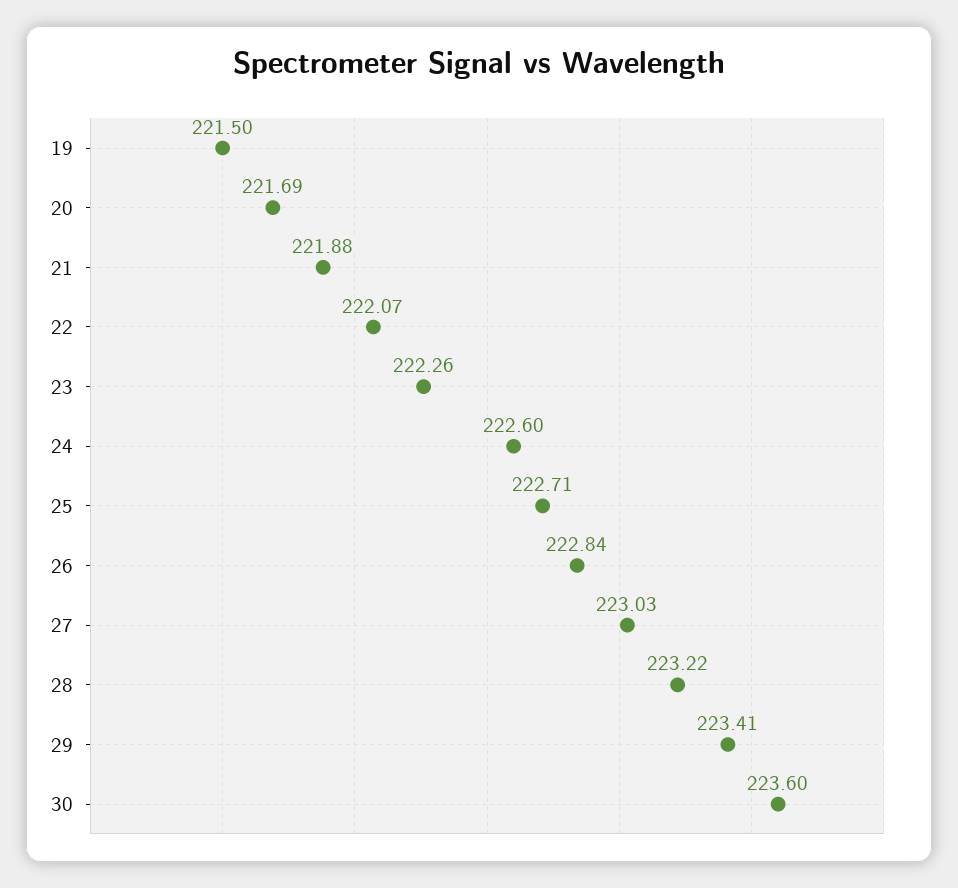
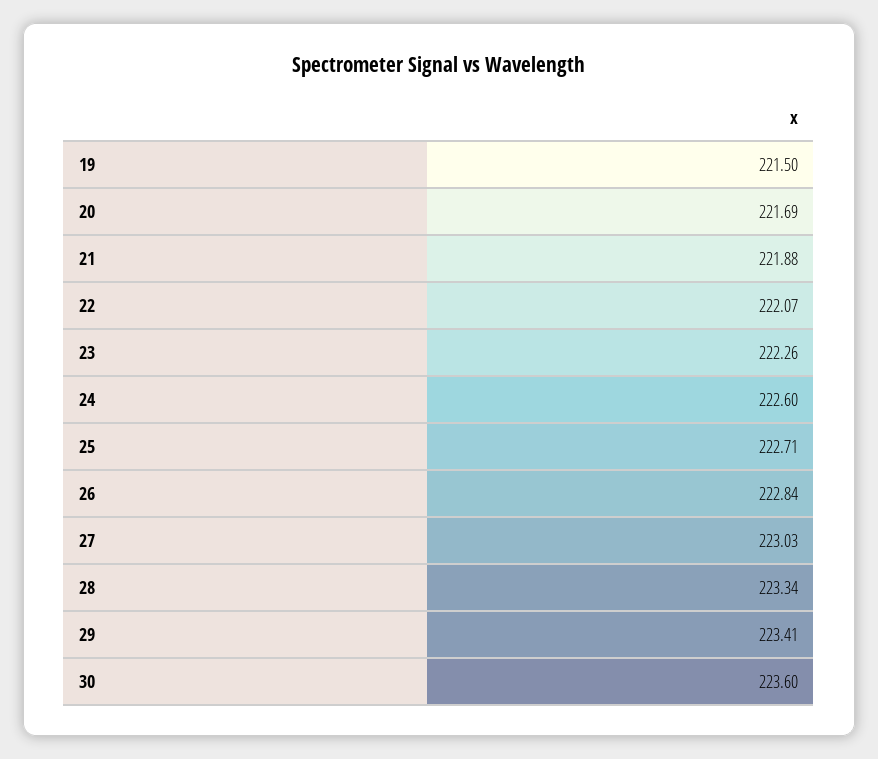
  {
    "19": 221.5,
    "20": 221.69,
    "21": 221.88,
    "22": 222.07,
    "23": 222.26,
    "24": 222.6,
    "25": 222.71,
    "26": 222.84,
    "27": 223.03,
-   "28": 223.22,
+   "28": 223.34,
    "29": 223.41,
    "30": 223.6
  }

